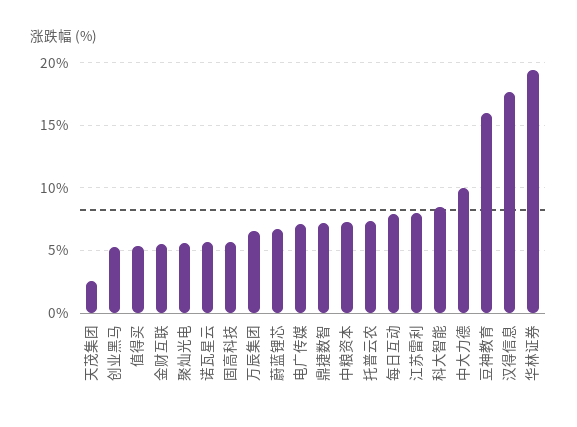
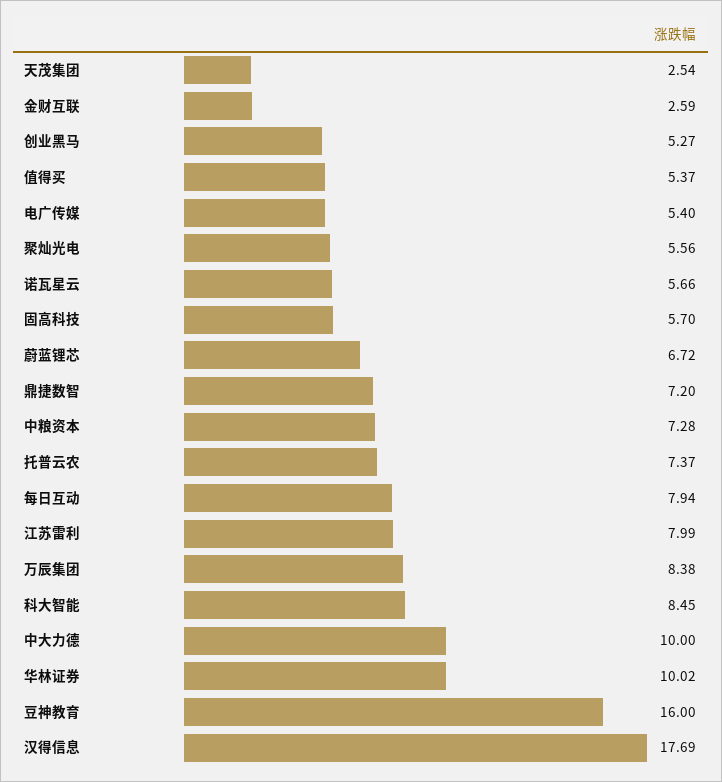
  {
    "天茂集团": 2.54,
    "创业黑马": 5.27,
    "值得买": 5.37,
-   "金财互联": 5.5,
+   "金财互联": 2.59,
    "聚灿光电": 5.56,
    "诺瓦星云": 5.66,
    "固高科技": 5.7,
-   "万辰集团": 6.5,
+   "万辰集团": 8.38,
    "蔚蓝锂芯": 6.72,
-   "电广传媒": 7,
+   "电广传媒": 5.4,
    "鼎捷数智": 7.2,
    "中粮资本": 7.28,
    "托普云农": 7.37,
    "每日互动": 7.94,
    "江苏雷利": 7.99,
    "科大智能": 8.45,
    "中大力德": 10,
    "豆神教育": 16,
    "汉得信息": 17.69,
-   "华林证券": 19.5
+   "华林证券": 10.02
  }

